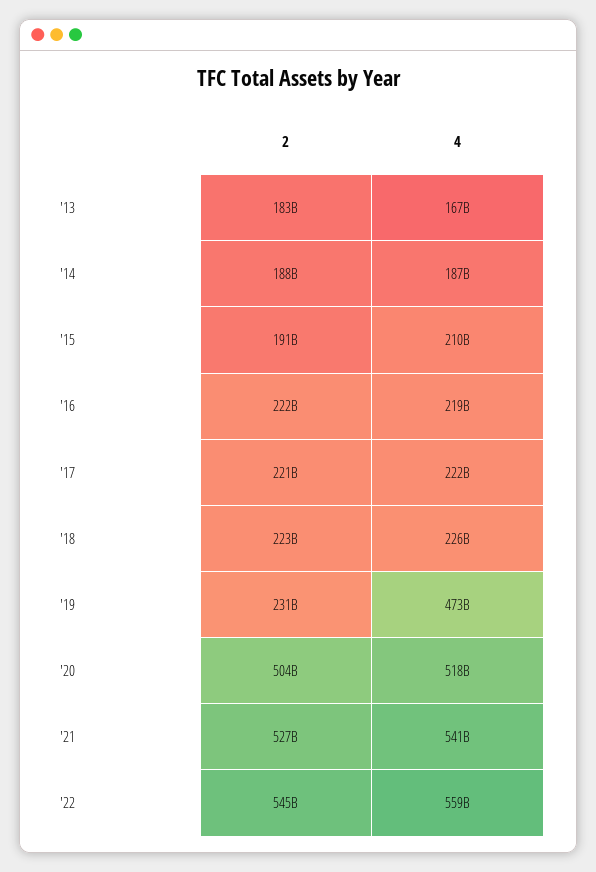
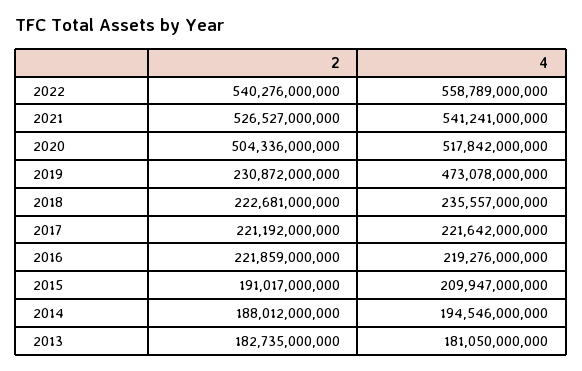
  {
    "2": {
      "'13": 182735000000,
      "'14": 188012000000,
      "'15": 191017000000,
      "'16": 221859000000,
      "'17": 221192000000,
      "'18": 222681000000,
      "'19": 230872000000,
      "'20": 504336000000,
      "'21": 526527000000,
-     "'22": 545000000000
+     "'22": 540276000000
    },
    "4": {
-     "'13": 167000000000,
+     "'13": 181050000000,
-     "'14": 187000000000,
+     "'14": 194546000000,
      "'15": 209947000000,
      "'16": 219276000000,
      "'17": 221642000000,
-     "'18": 226000000000,
+     "'18": 235557000000,
      "'19": 473078000000,
      "'20": 517842000000,
      "'21": 541241000000,
      "'22": 558789000000
    }
  }

